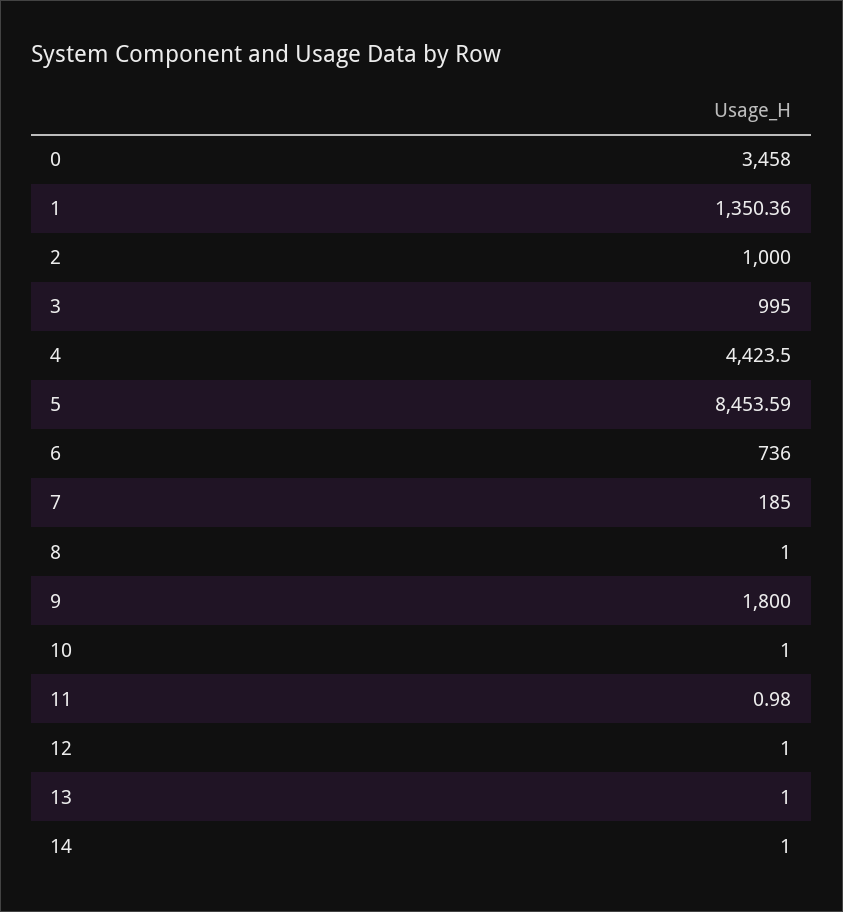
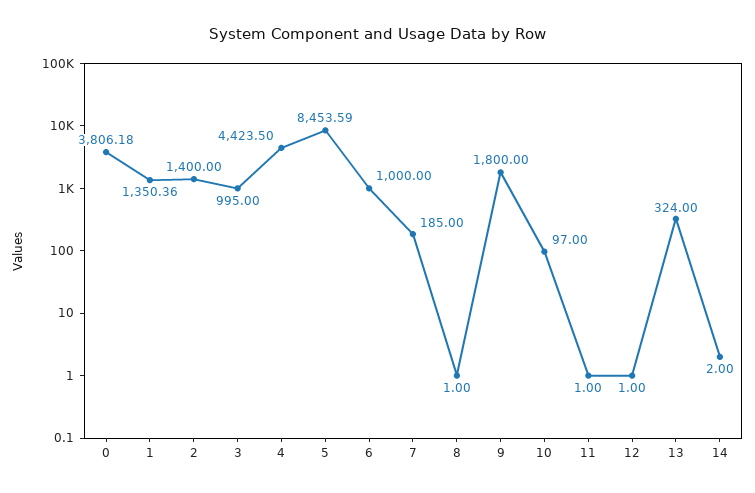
  {
-   "0": 3458,
+   "0": 3806.18,
    "1": 1350.36,
-   "2": 1000,
+   "2": 1400,
    "3": 995,
    "4": 4423.5,
    "5": 8453.59,
-   "6": 736,
+   "6": 1000,
    "7": 185,
    "8": 1,
    "9": 1800,
-   "10": 1,
+   "10": 97,
-   "11": 0.98,
+   "11": 1,
    "12": 1,
-   "13": 1,
+   "13": 324,
-   "14": 1
+   "14": 2
  }

